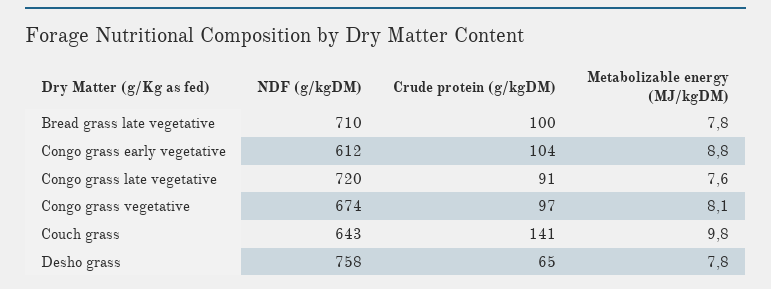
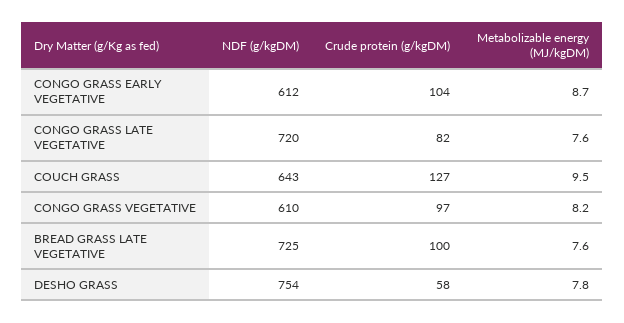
  {
    "NDF (g/kgDM)": {
-     "Bread grass late vegetative": 710,
+     "Bread grass late vegetative": 725,
      "Congo grass early vegetative": 612,
      "Congo grass late vegetative": 720,
-     "Congo grass vegetative": 674,
+     "Congo grass vegetative": 610,
      "Couch grass": 643,
-     "Desho grass": 758
+     "Desho grass": 754
    },
    "Crude protein (g/kgDM)": {
      "Bread grass late vegetative": 100,
      "Congo grass early vegetative": 104,
-     "Congo grass late vegetative": 91,
+     "Congo grass late vegetative": 82,
      "Congo grass vegetative": 97,
-     "Couch grass": 141,
+     "Couch grass": 127,
-     "Desho grass": 65
+     "Desho grass": 58
    },
    "Metabolizable energy (MJ/kgDM)": {
-     "Bread grass late vegetative": 7.8,
+     "Bread grass late vegetative": 7.6,
-     "Congo grass early vegetative": 8.8,
+     "Congo grass early vegetative": 8.7,
      "Congo grass late vegetative": 7.6,
-     "Congo grass vegetative": 8.1,
+     "Congo grass vegetative": 8.2,
-     "Couch grass": 9.8,
+     "Couch grass": 9.5,
      "Desho grass": 7.8
    }
  }

